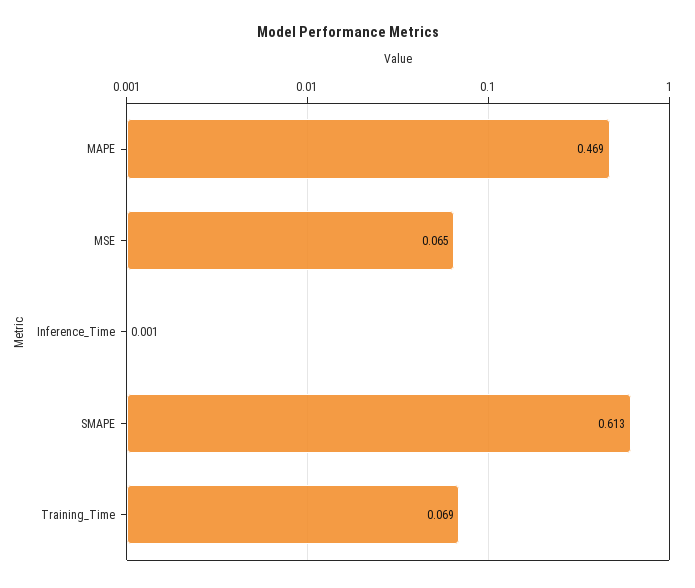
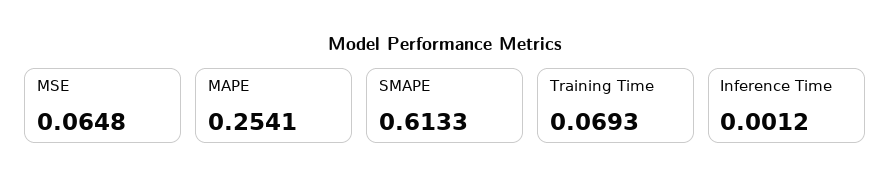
  {
-   "MAPE": 0.469,
+   "MAPE": 0.2541,
    "MSE": 0.0648,
    "Inference_Time": 0.0012,
    "SMAPE": 0.6133,
    "Training_Time": 0.0693
  }

